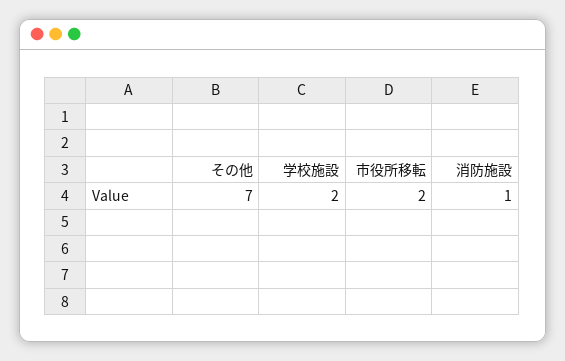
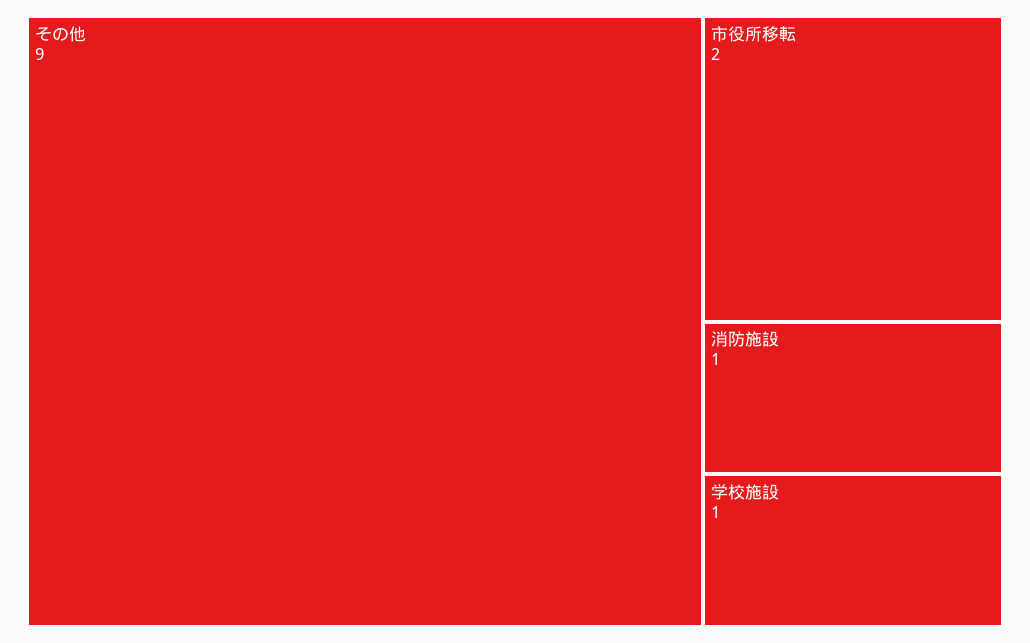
  {
-   "その他": 7,
+   "その他": 9,
-   "学校施設": 2,
+   "学校施設": 1,
    "市役所移転": 2,
    "消防施設": 1
  }

